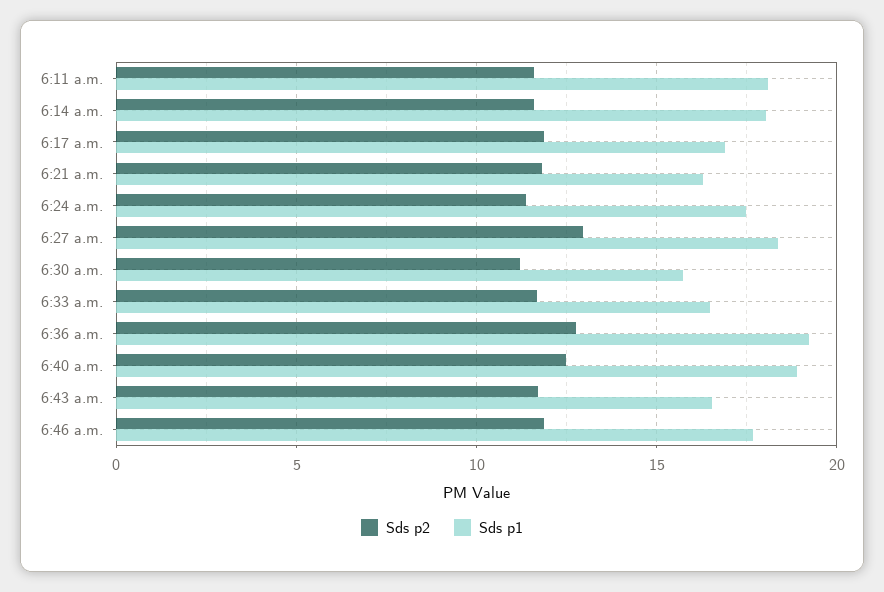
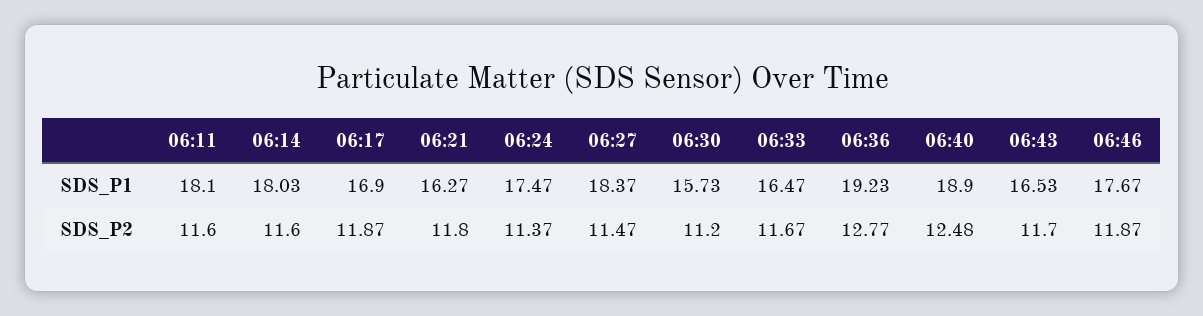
  {
    "Sds p2": {
      "6:11 a.m.": 11.6,
      "6:14 a.m.": 11.6,
      "6:17 a.m.": 11.87,
      "6:21 a.m.": 11.8,
      "6:24 a.m.": 11.37,
-     "6:27 a.m.": 13,
+     "6:27 a.m.": 11.47,
      "6:30 a.m.": 11.2,
      "6:33 a.m.": 11.67,
      "6:36 a.m.": 12.77,
      "6:40 a.m.": 12.48,
      "6:43 a.m.": 11.7,
      "6:46 a.m.": 11.87
    },
    "Sds p1": {
      "6:11 a.m.": 18.1,
      "6:14 a.m.": 18.03,
      "6:17 a.m.": 16.9,
      "6:21 a.m.": 16.27,
      "6:24 a.m.": 17.47,
      "6:27 a.m.": 18.37,
      "6:30 a.m.": 15.73,
      "6:33 a.m.": 16.47,
      "6:36 a.m.": 19.23,
      "6:40 a.m.": 18.9,
      "6:43 a.m.": 16.53,
      "6:46 a.m.": 17.67
    }
  }

